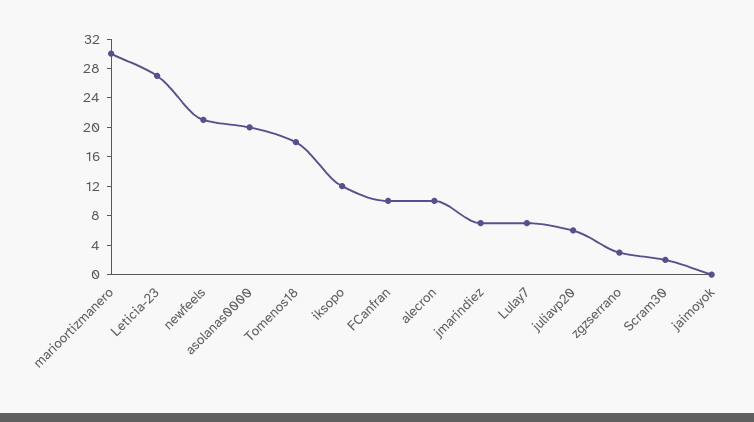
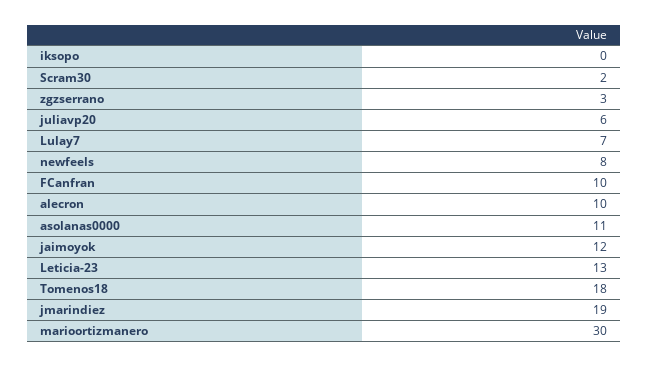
  {
    "marioortizmanero": 30,
-   "Leticia-23": 28,
+   "Leticia-23": 13,
-   "newfeels": 20,
+   "newfeels": 8,
-   "asolanas0000": 20,
+   "asolanas0000": 11,
    "Tomenos18": 18,
-   "iksopo": 12,
+   "iksopo": 0,
    "FCanfran": 10,
    "alecron": 10,
-   "jmarindiez": 8,
+   "jmarindiez": 19,
    "Lulay7": 7,
    "juliavp20": 6,
    "zgzserrano": 3,
    "Scram30": 2,
-   "jaimoyok": 0
+   "jaimoyok": 12
  }

